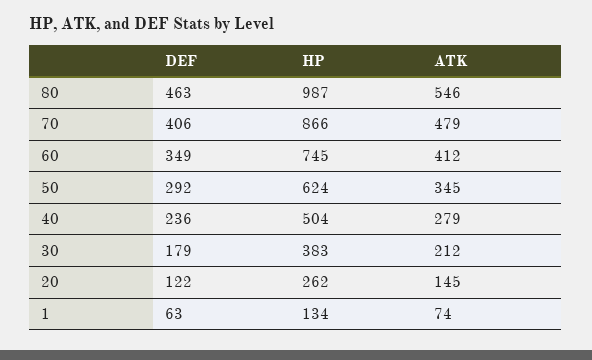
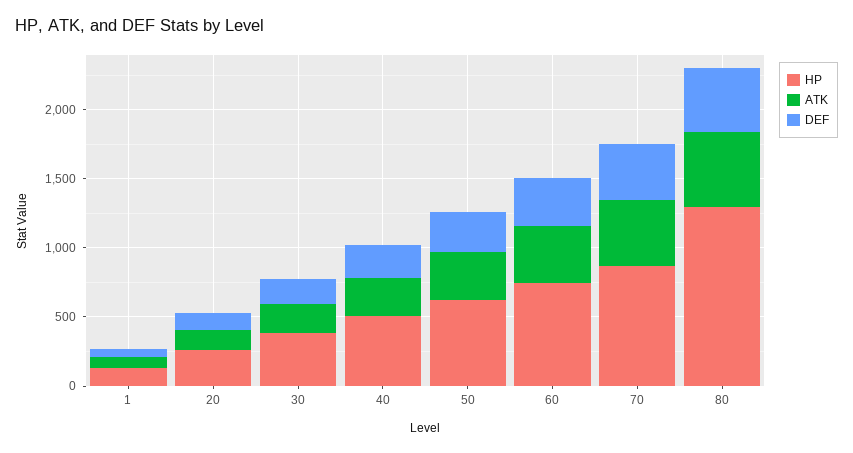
  {
    "DEF": {
      "80": 463,
      "70": 406,
      "60": 349,
      "50": 292,
      "40": 236,
      "30": 179,
      "20": 122,
      "1": 63
    },
    "HP": {
-     "80": 987,
+     "80": 1300,
      "70": 866,
      "60": 745,
      "50": 624,
      "40": 504,
      "30": 383,
      "20": 262,
      "1": 134
    },
    "ATK": {
      "80": 546,
      "70": 479,
      "60": 412,
      "50": 345,
      "40": 279,
      "30": 212,
      "20": 145,
      "1": 74
    }
  }

